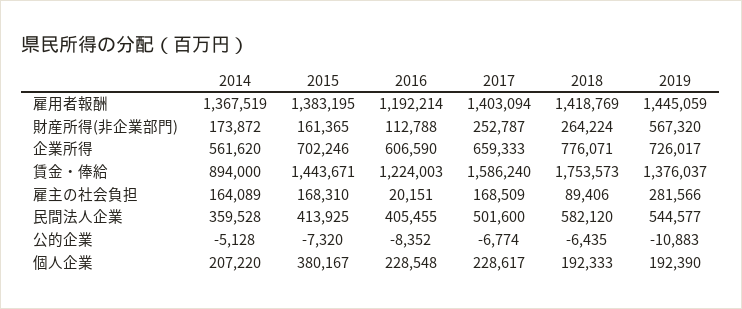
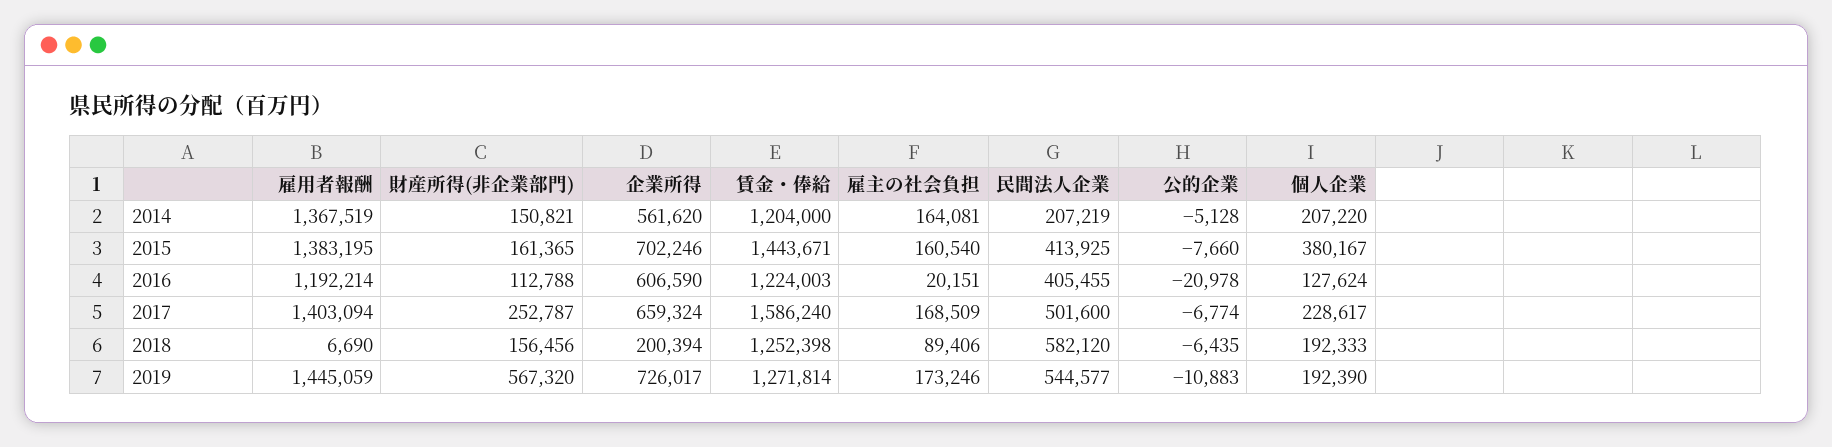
  {
    "2014": {
      "雇用者報酬": 1367519,
-     "財産所得(非企業部門)": 173872,
+     "財産所得(非企業部門)": 150821,
      "企業所得": 561620,
-     "賃金・俸給": 894000,
+     "賃金・俸給": 1204000,
-     "雇主の社会負担": 164089,
+     "雇主の社会負担": 164081,
-     "民間法人企業": 359528,
+     "民間法人企業": 207219,
      "公的企業": -5128,
      "個人企業": 207220
    },
    "2015": {
      "雇用者報酬": 1383195,
      "財産所得(非企業部門)": 161365,
      "企業所得": 702246,
      "賃金・俸給": 1443671,
-     "雇主の社会負担": 168310,
+     "雇主の社会負担": 160540,
      "民間法人企業": 413925,
-     "公的企業": -7320,
+     "公的企業": -7660,
      "個人企業": 380167
    },
    "2016": {
      "雇用者報酬": 1192214,
      "財産所得(非企業部門)": 112788,
      "企業所得": 606590,
      "賃金・俸給": 1224003,
      "雇主の社会負担": 20151,
      "民間法人企業": 405455,
-     "公的企業": -8352,
+     "公的企業": -20978,
-     "個人企業": 228548
+     "個人企業": 127624
    },
    "2017": {
      "雇用者報酬": 1403094,
      "財産所得(非企業部門)": 252787,
-     "企業所得": 659333,
+     "企業所得": 659324,
      "賃金・俸給": 1586240,
      "雇主の社会負担": 168509,
      "民間法人企業": 501600,
      "公的企業": -6774,
      "個人企業": 228617
    },
    "2018": {
-     "雇用者報酬": 1418769,
+     "雇用者報酬": 6690,
-     "財産所得(非企業部門)": 264224,
+     "財産所得(非企業部門)": 156456,
-     "企業所得": 776071,
+     "企業所得": 200394,
-     "賃金・俸給": 1753573,
+     "賃金・俸給": 1252398,
      "雇主の社会負担": 89406,
      "民間法人企業": 582120,
      "公的企業": -6435,
      "個人企業": 192333
    },
    "2019": {
      "雇用者報酬": 1445059,
      "財産所得(非企業部門)": 567320,
      "企業所得": 726017,
-     "賃金・俸給": 1376037,
+     "賃金・俸給": 1271814,
-     "雇主の社会負担": 281566,
+     "雇主の社会負担": 173246,
      "民間法人企業": 544577,
      "公的企業": -10883,
      "個人企業": 192390
    }
  }

